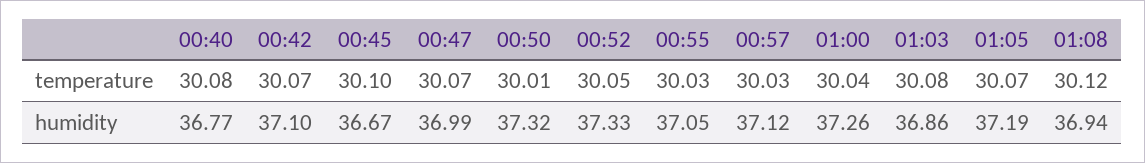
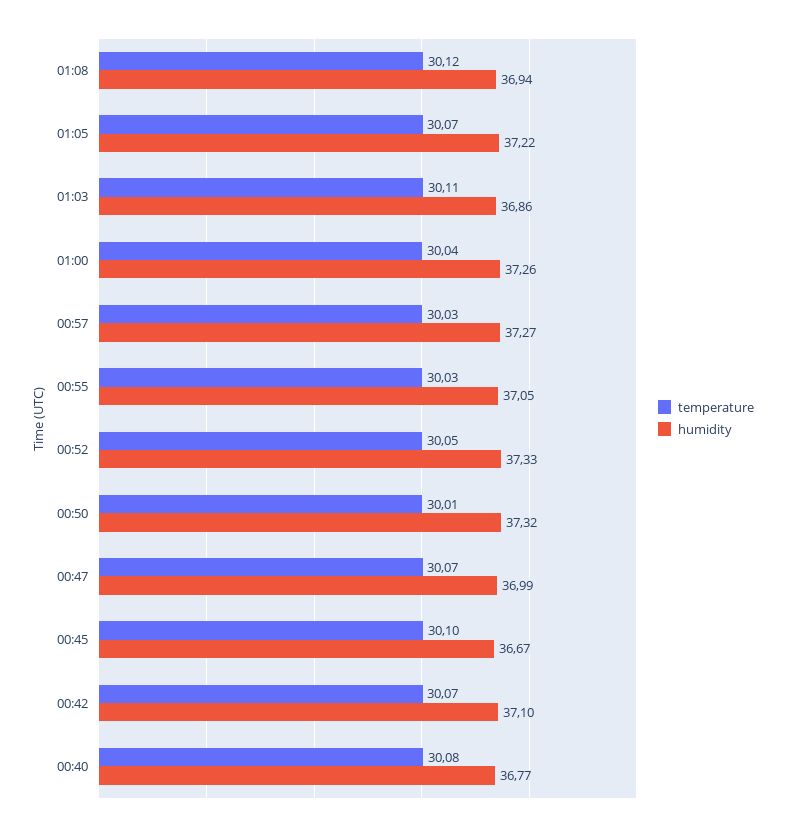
  {
    "temperature": {
      "00:40": 30.08,
      "00:42": 30.07,
      "00:45": 30.1,
      "00:47": 30.07,
      "00:50": 30.01,
      "00:52": 30.05,
      "00:55": 30.03,
      "00:57": 30.03,
      "01:00": 30.04,
-     "01:03": 30.08,
+     "01:03": 30.11,
      "01:05": 30.07,
      "01:08": 30.12
    },
    "humidity": {
      "00:40": 36.77,
      "00:42": 37.1,
      "00:45": 36.67,
      "00:47": 36.99,
      "00:50": 37.32,
      "00:52": 37.33,
      "00:55": 37.05,
-     "00:57": 37.12,
+     "00:57": 37.27,
      "01:00": 37.26,
      "01:03": 36.86,
-     "01:05": 37.19,
+     "01:05": 37.22,
      "01:08": 36.94
    }
  }

